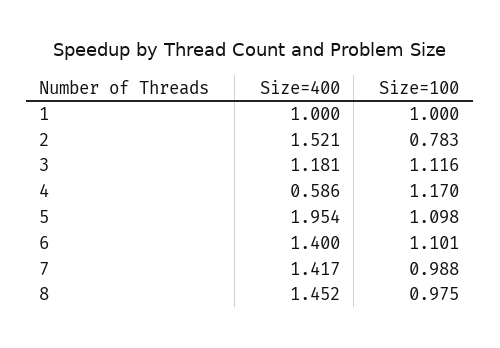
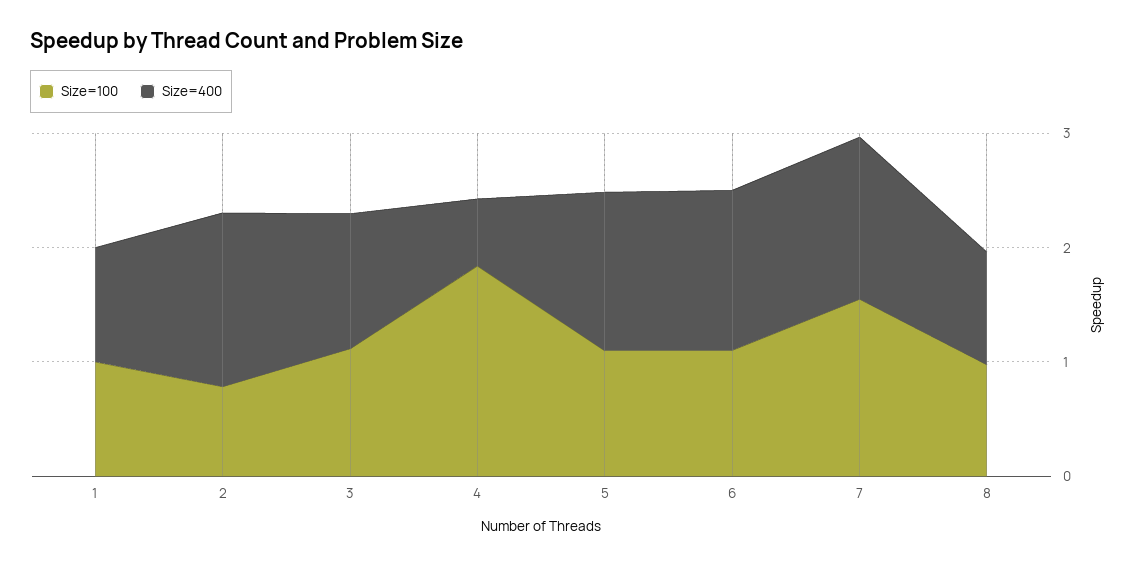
  {
    "Size=400": {
      "1": 1,
      "2": 1.521,
      "3": 1.181,
      "4": 0.586,
-     "5": 1.954,
+     "5": 1.4,
      "6": 1.4,
      "7": 1.417,
-     "8": 1.452
+     "8": 1
    },
    "Size=100": {
      "1": 1,
      "2": 0.783,
      "3": 1.116,
-     "4": 1.17,
+     "4": 1.8,
      "5": 1.098,
      "6": 1.101,
-     "7": 0.988,
+     "7": 1.6,
      "8": 0.975
    }
  }

